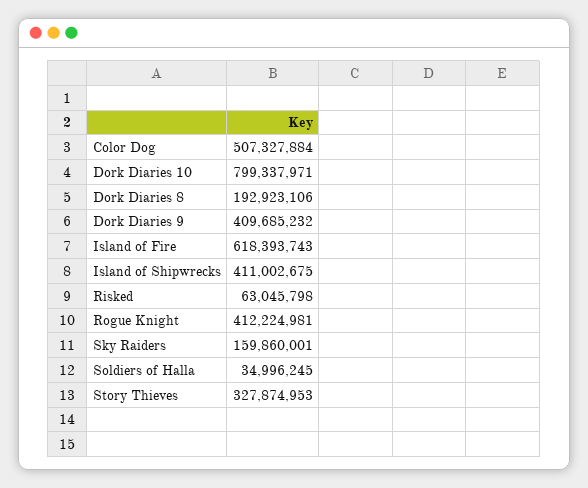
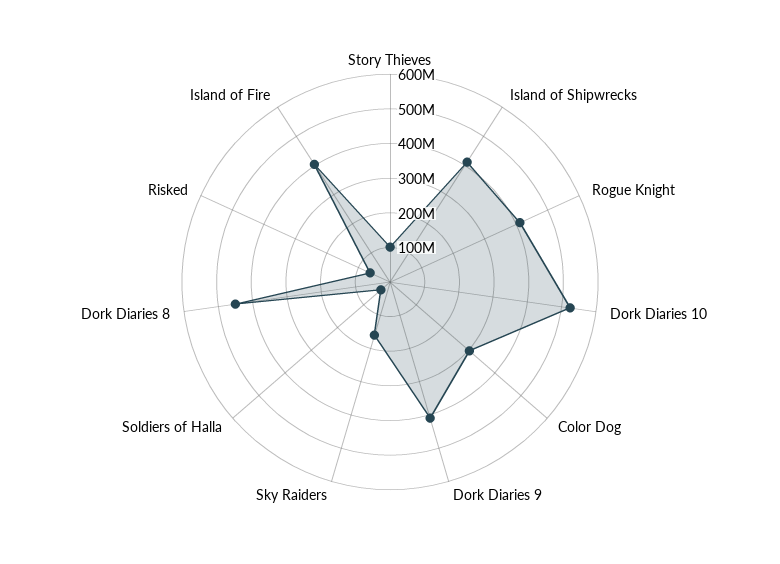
  {
-   "Color Dog": 507327884,
+   "Color Dog": 300000000,
-   "Dork Diaries 10": 799337971,
+   "Dork Diaries 10": 525000000,
-   "Dork Diaries 8": 192923106,
+   "Dork Diaries 8": 450000000,
    "Dork Diaries 9": 409685232,
-   "Island of Fire": 618393743,
+   "Island of Fire": 400000000,
    "Island of Shipwrecks": 411002675,
    "Risked": 63045798,
    "Rogue Knight": 412224981,
    "Sky Raiders": 159860001,
    "Soldiers of Halla": 34996245,
-   "Story Thieves": 327874953
+   "Story Thieves": 100000000
  }

